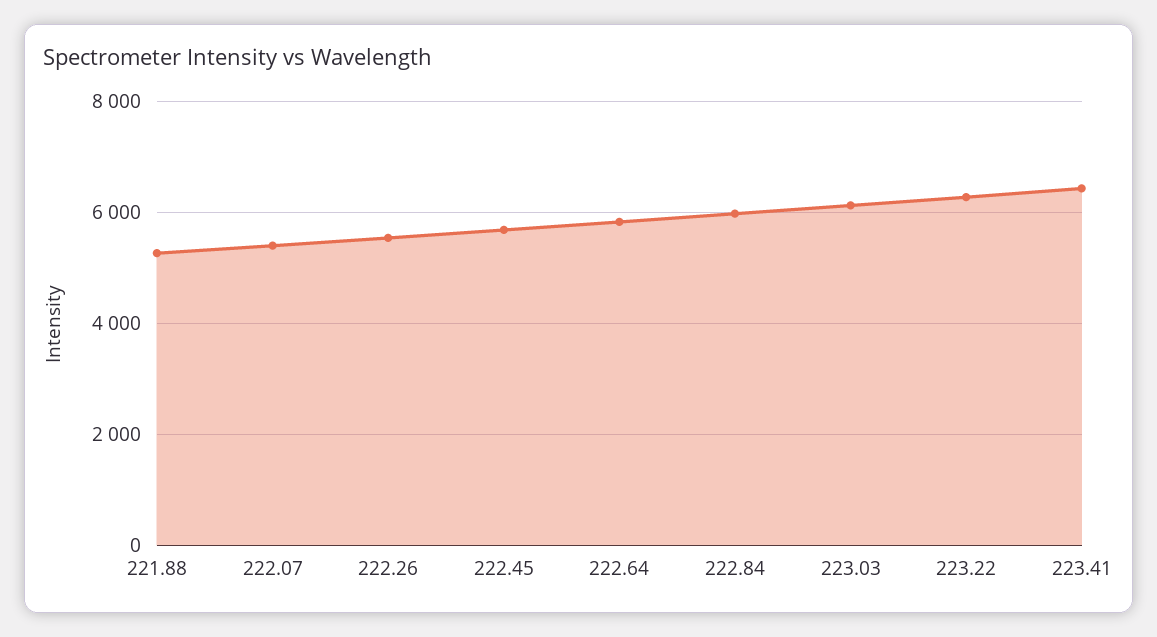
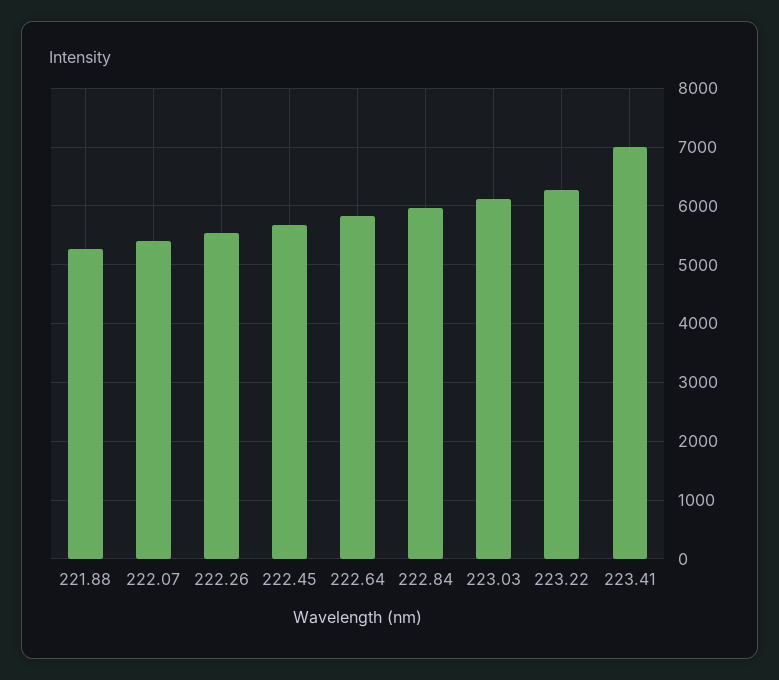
  {
    "221.88": 5200,
    "222.07": 5400,
    "222.26": 5600,
    "222.45": 5600,
    "222.64": 5800,
    "222.84": 6000,
    "223.03": 6200,
    "223.22": 6200,
-   "223.41": 6400
+   "223.41": 7000
  }

